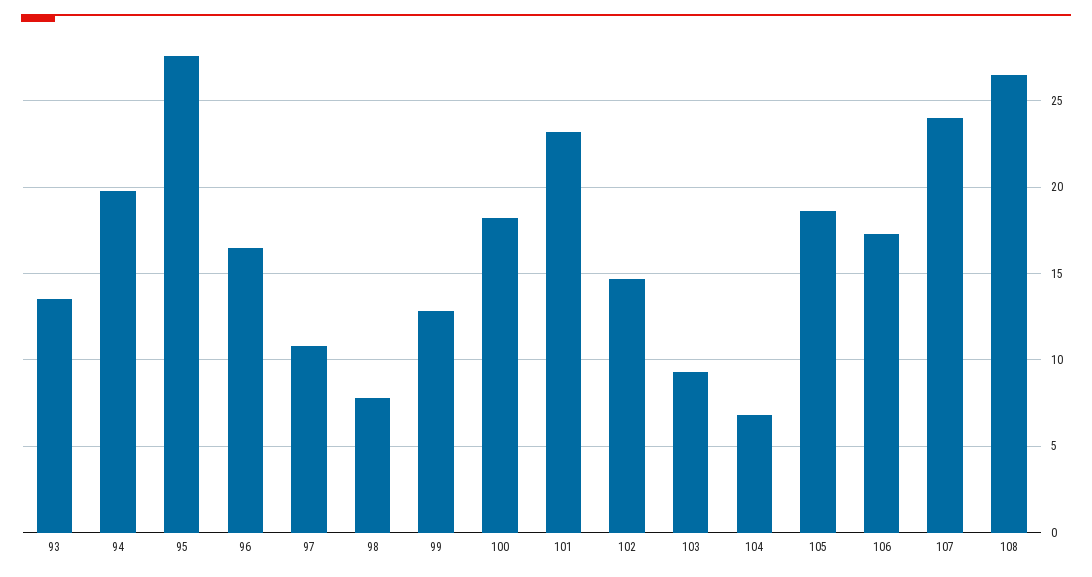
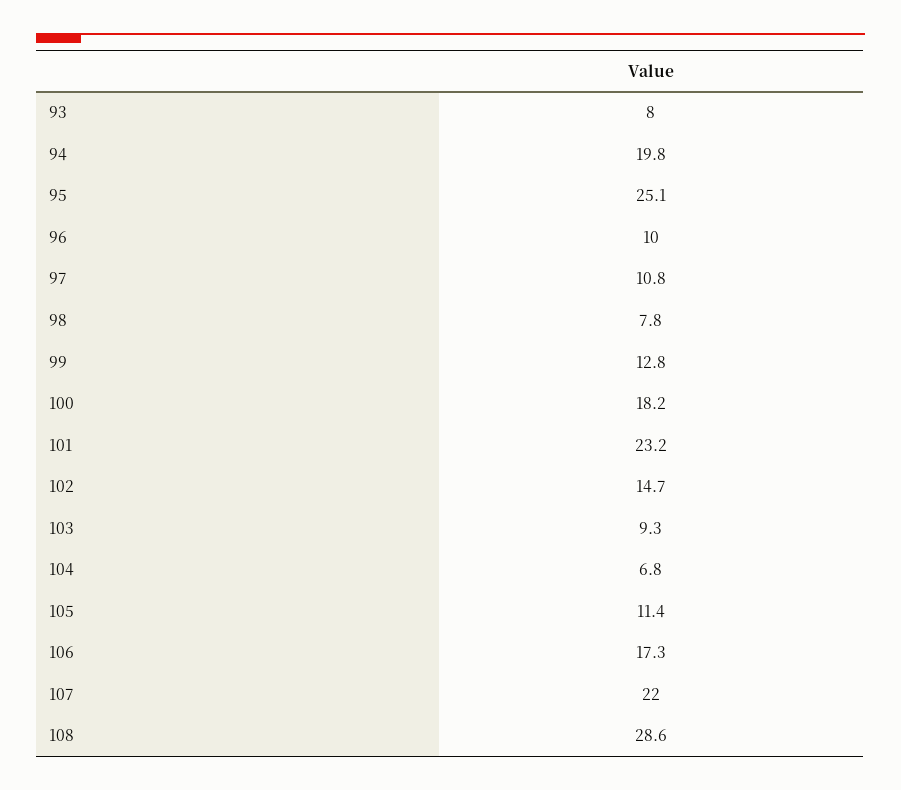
  {
-   "93": 13.5,
+   "93": 8,
    "94": 19.8,
-   "95": 27.5,
+   "95": 25.1,
-   "96": 16.5,
+   "96": 10,
    "97": 10.8,
    "98": 7.8,
    "99": 12.8,
    "100": 18.2,
    "101": 23.2,
    "102": 14.7,
    "103": 9.3,
    "104": 6.8,
-   "105": 18.5,
+   "105": 11.4,
    "106": 17.3,
-   "107": 24,
+   "107": 22,
-   "108": 26.5
+   "108": 28.6
  }

